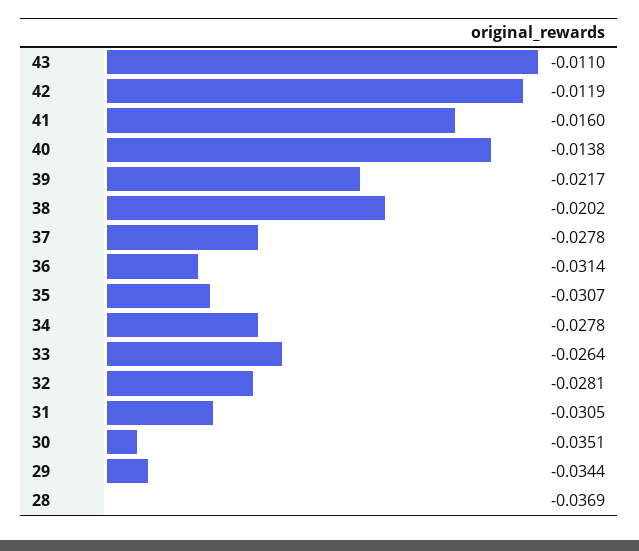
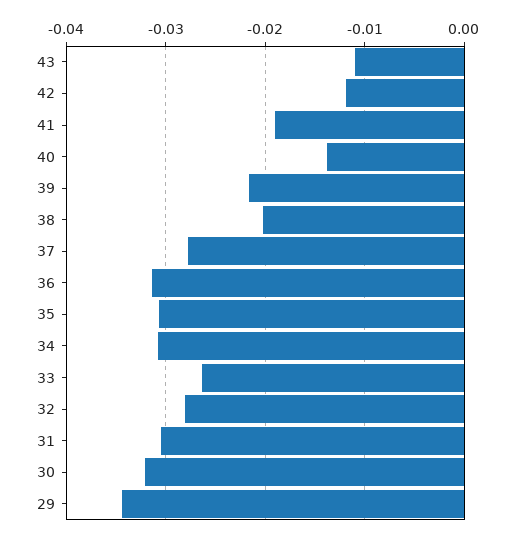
  {
    "43": -0.011,
    "42": -0.0119,
-   "41": -0.016,
+   "41": -0.019,
    "40": -0.0138,
    "39": -0.0217,
    "38": -0.0202,
    "37": -0.0278,
    "36": -0.0314,
    "35": -0.0307,
-   "34": -0.0278,
+   "34": -0.031,
    "33": -0.0264,
    "32": -0.0281,
    "31": -0.0305,
-   "30": -0.0351,
+   "30": -0.032,
-   "29": -0.0344,
+   "29": -0.0344
-   "28": -0.0369
  }

